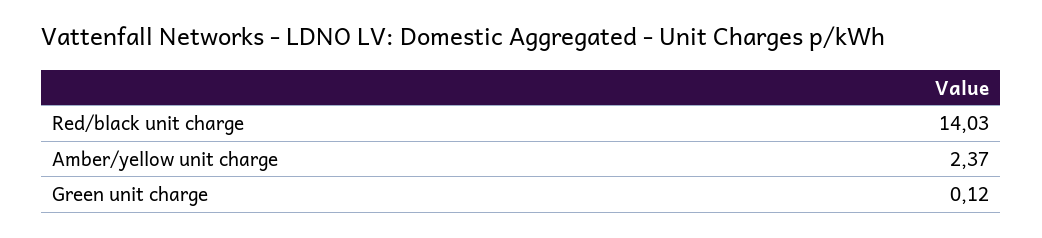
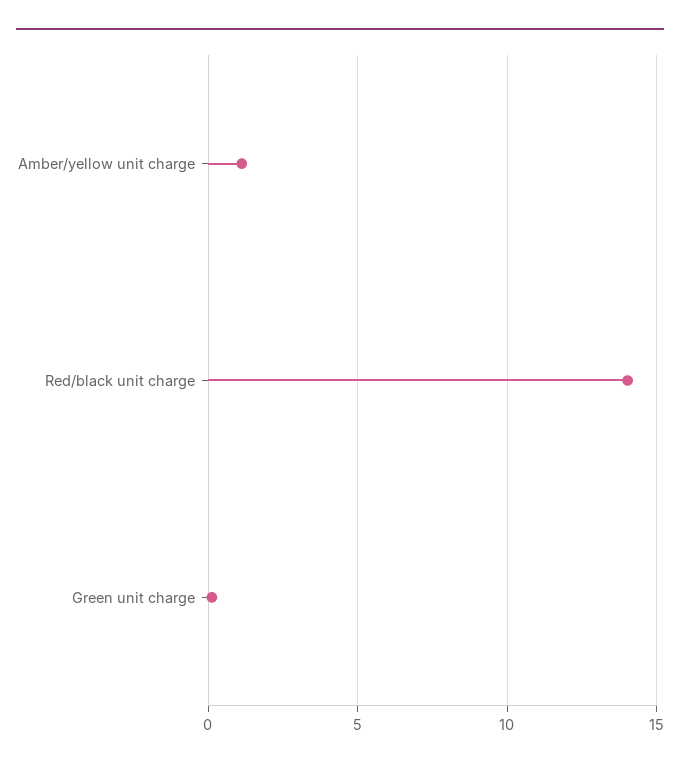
  {
    "Red/black unit charge": 14.03,
-   "Amber/yellow unit charge": 2.37,
+   "Amber/yellow unit charge": 1,
    "Green unit charge": 0.12
  }

